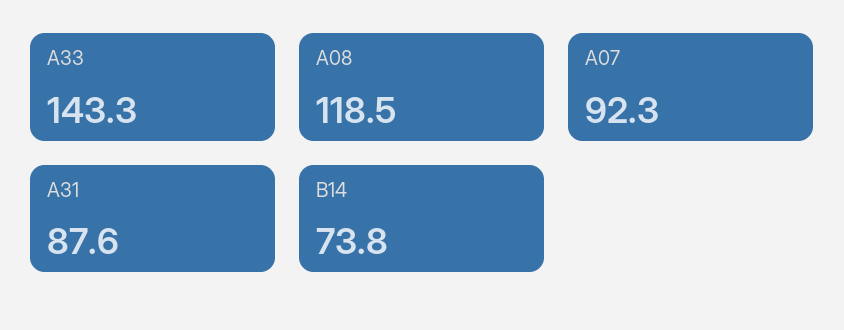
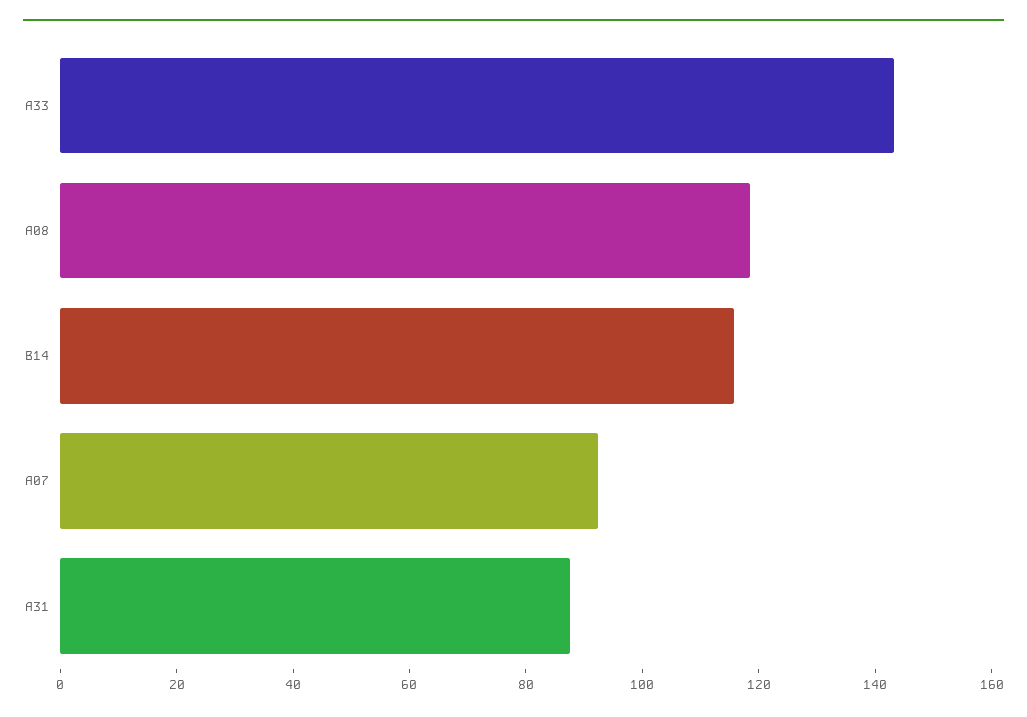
  {
    "A33": 143.3,
    "A08": 118.5,
    "A07": 92.3,
    "A31": 87.6,
-   "B14": 73.8
+   "B14": 115
  }

